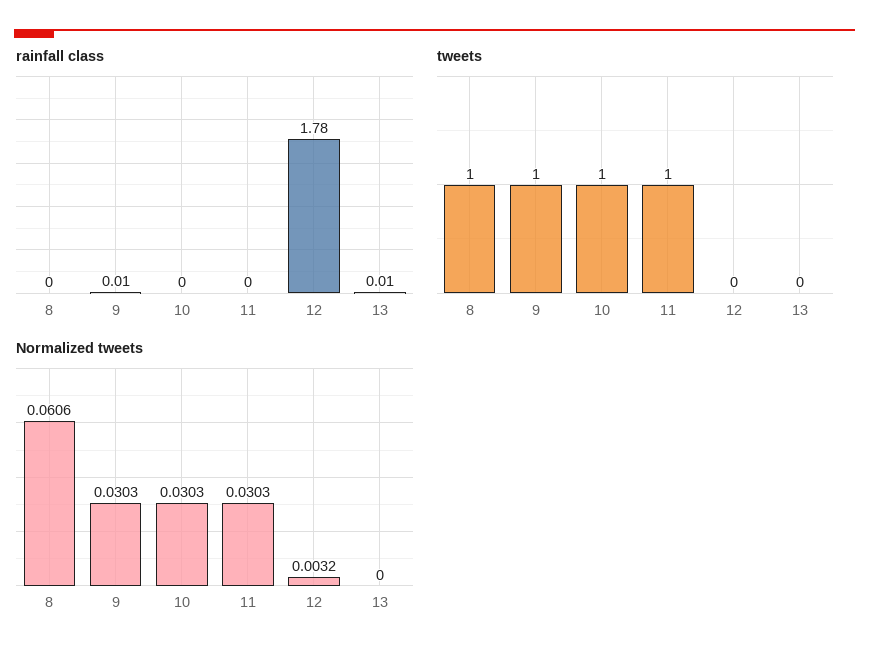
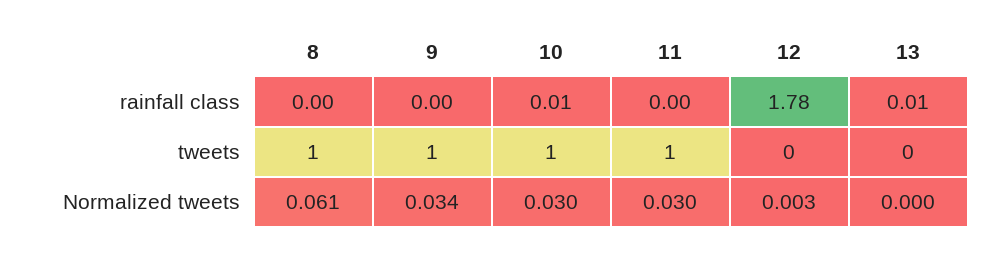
  {
    "rainfall class": {
      "8": 0,
-     "9": 0.01,
+     "9": 0,
-     "10": 0,
+     "10": 0.01,
      "11": 0,
      "12": 1.78,
      "13": 0.01
    },
    "tweets": {
      "8": 1,
      "9": 1,
      "10": 1,
      "11": 1,
      "12": 0,
      "13": 0
    },
    "Normalized tweets": {
      "8": 0.0606,
-     "9": 0.0303,
+     "9": 0.034,
      "10": 0.0303,
      "11": 0.0303,
      "12": 0.0032,
      "13": 0
    }
  }

